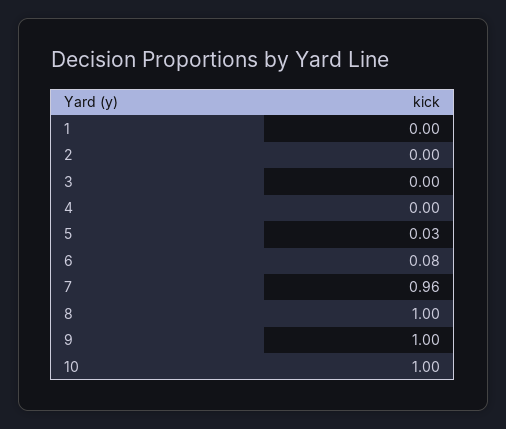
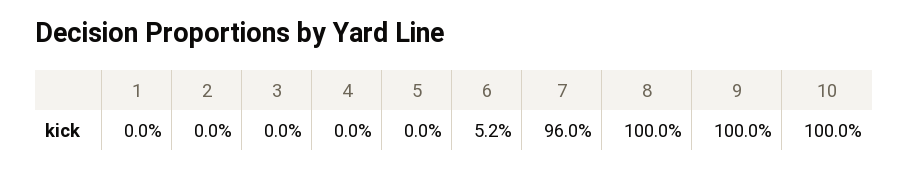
  {
    "1": 0,
    "2": 0,
    "3": 0,
    "4": 0,
-   "5": 0.03,
+   "5": 0,
-   "6": 0.08,
+   "6": 0.052,
    "7": 0.96,
    "8": 1,
    "9": 1,
    "10": 1
  }

